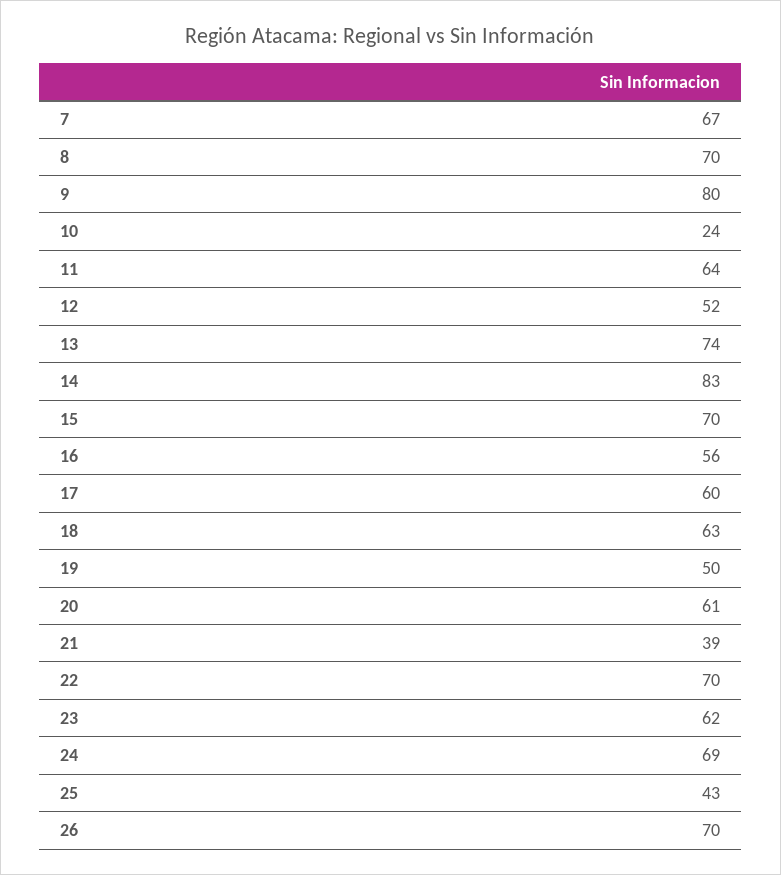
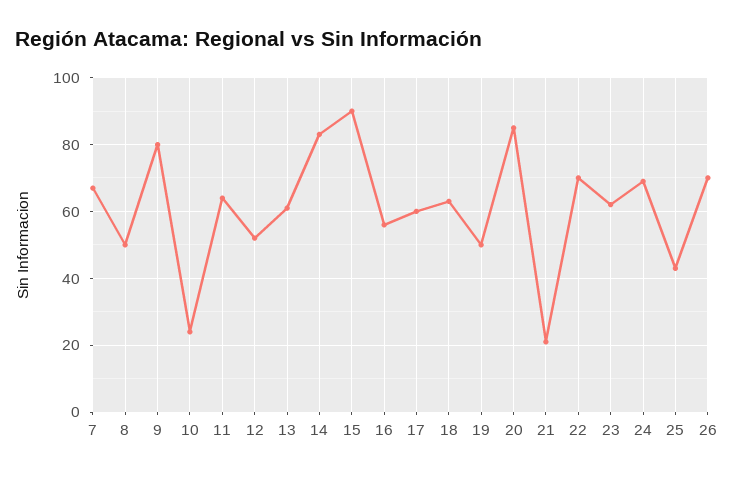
  {
    "7": 67,
-   "8": 70,
+   "8": 50,
    "9": 80,
    "10": 24,
    "11": 64,
    "12": 52,
-   "13": 74,
+   "13": 60,
    "14": 83,
-   "15": 70,
+   "15": 90,
    "16": 56,
    "17": 60,
    "18": 63,
    "19": 50,
-   "20": 61,
+   "20": 85,
-   "21": 39,
+   "21": 20,
    "22": 70,
    "23": 62,
    "24": 69,
    "25": 43,
    "26": 70
  }

